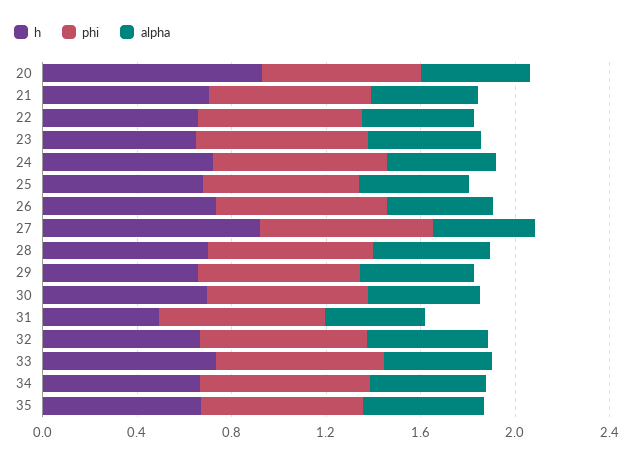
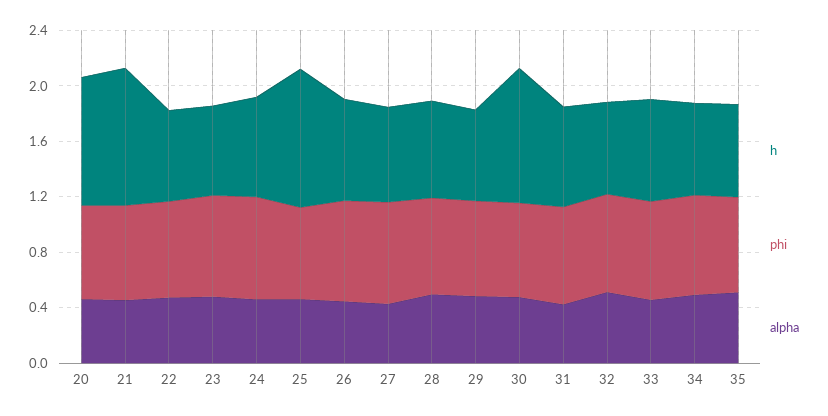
  {
    "h": {
      "20": 0.9,
-     "21": 0.7,
+     "21": 1,
      "22": 0.7,
      "23": 0.6,
      "24": 0.7,
-     "25": 0.7,
+     "25": 1,
      "26": 0.7,
-     "27": 0.9,
+     "27": 0.7,
      "28": 0.7,
      "29": 0.7,
-     "30": 0.7,
+     "30": 1,
-     "31": 0.5,
+     "31": 0.7,
      "32": 0.7,
      "33": 0.7,
      "34": 0.7,
      "35": 0.7
    },
    "phi": {
      "20": 0.7,
      "21": 0.7,
      "22": 0.7,
      "23": 0.7,
      "24": 0.7,
      "25": 0.7,
      "26": 0.7,
      "27": 0.7,
      "28": 0.7,
      "29": 0.7,
      "30": 0.7,
      "31": 0.7,
      "32": 0.7,
      "33": 0.7,
      "34": 0.7,
      "35": 0.7
    },
    "alpha": {
      "20": 0.5,
      "21": 0.5,
      "22": 0.5,
      "23": 0.5,
      "24": 0.5,
      "25": 0.5,
      "26": 0.4,
      "27": 0.4,
      "28": 0.5,
      "29": 0.5,
      "30": 0.5,
      "31": 0.4,
      "32": 0.5,
      "33": 0.5,
      "34": 0.5,
      "35": 0.5
    }
  }

